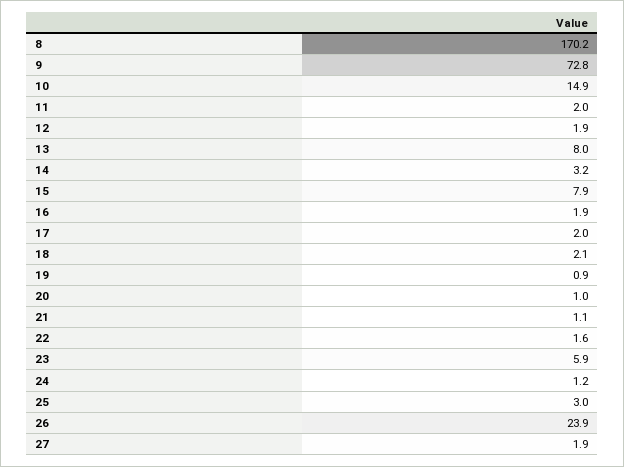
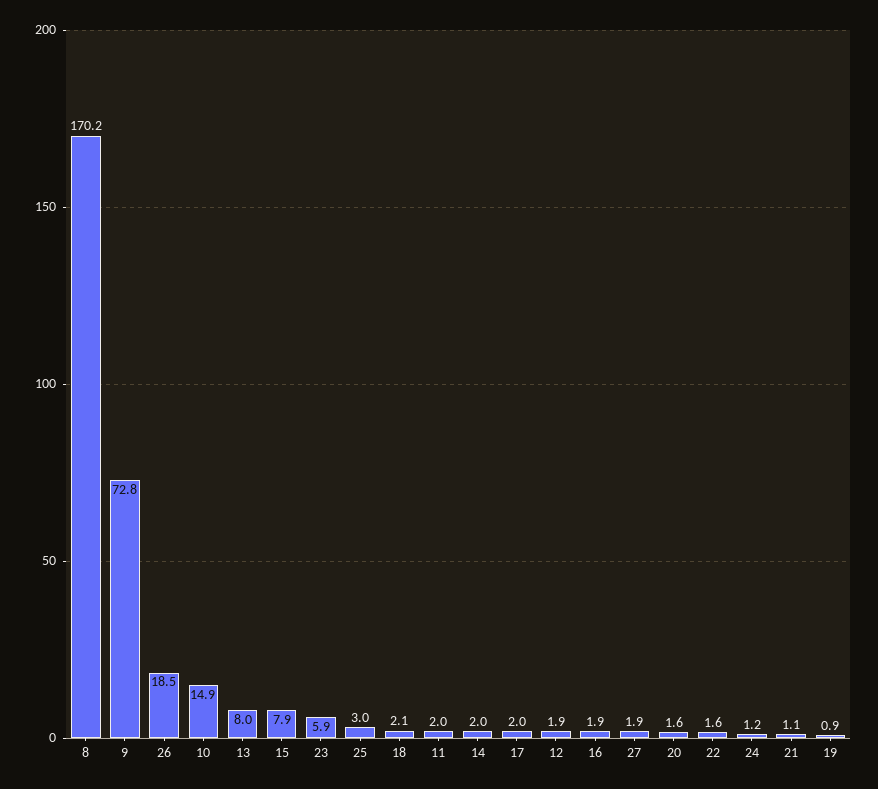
  {
    "8": 170.2,
    "9": 72.8,
    "10": 14.9,
    "11": 2,
    "12": 1.9,
    "13": 8,
-   "14": 3.2,
+   "14": 2,
    "15": 7.9,
    "16": 1.9,
    "17": 2,
    "18": 2.1,
    "19": 0.9,
-   "20": 1,
+   "20": 1.6,
    "21": 1.1,
    "22": 1.6,
    "23": 5.9,
    "24": 1.2,
    "25": 3,
-   "26": 23.9,
+   "26": 18.5,
    "27": 1.9
  }

